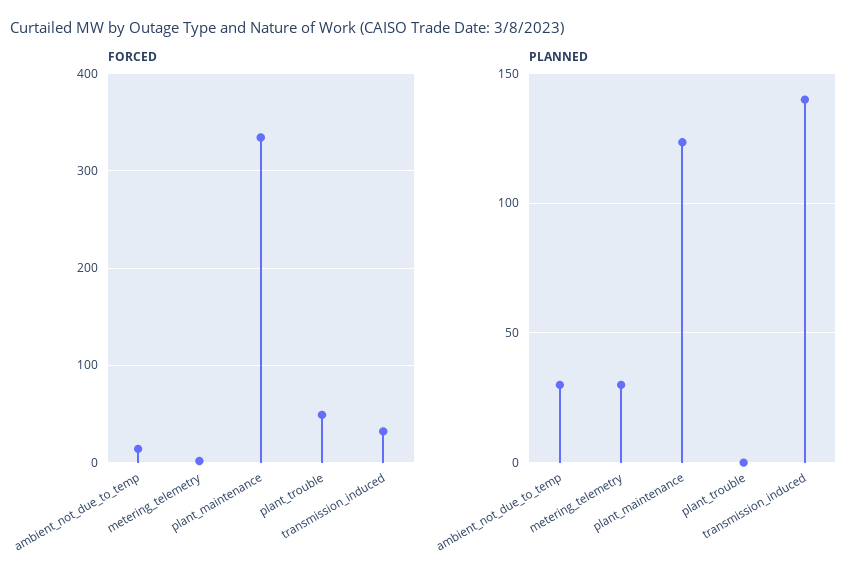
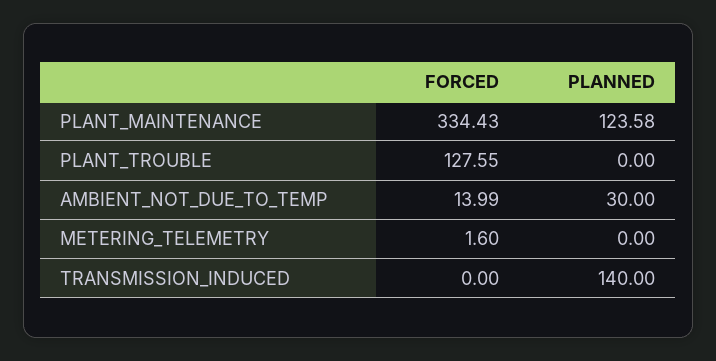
  {
    "FORCED": {
      "ambient_not_due_to_temp": 13.99,
      "metering_telemetry": 1.6,
      "plant_maintenance": 334.43,
-     "plant_trouble": 50,
+     "plant_trouble": 127.55,
-     "transmission_induced": 30
+     "transmission_induced": 0
    },
    "PLANNED": {
      "ambient_not_due_to_temp": 30,
-     "metering_telemetry": 30,
+     "metering_telemetry": 0,
      "plant_maintenance": 123.58,
      "plant_trouble": 0,
      "transmission_induced": 140
    }
  }

